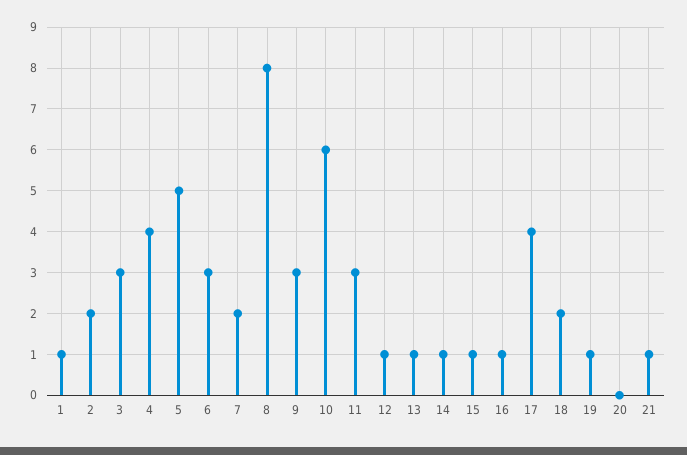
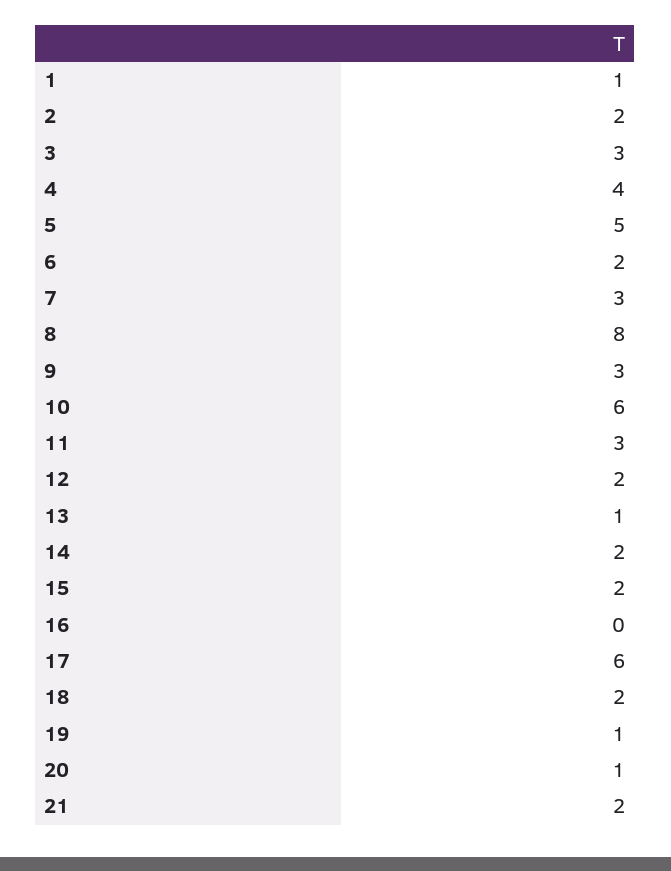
  {
    "1": 1,
    "2": 2,
    "3": 3,
    "4": 4,
    "5": 5,
-   "6": 3,
+   "6": 2,
-   "7": 2,
+   "7": 3,
    "8": 8,
    "9": 3,
    "10": 6,
    "11": 3,
-   "12": 1,
+   "12": 2,
    "13": 1,
-   "14": 1,
+   "14": 2,
-   "15": 1,
+   "15": 2,
-   "16": 1,
+   "16": 0,
-   "17": 4,
+   "17": 6,
    "18": 2,
    "19": 1,
-   "20": 0,
+   "20": 1,
-   "21": 1
+   "21": 2
  }

